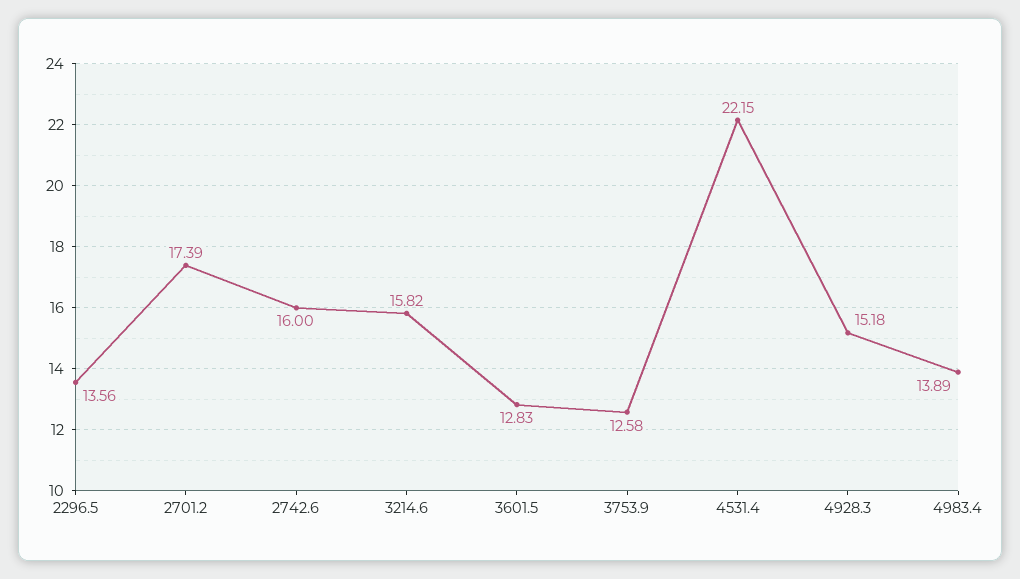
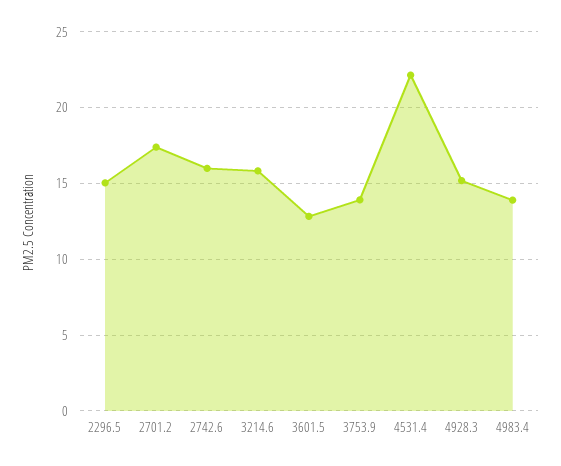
  {
-   "2296.5": 13.56,
+   "2296.5": 15,
    "2701.2": 17.39,
    "2742.6": 16,
    "3214.6": 15.82,
    "3601.5": 12.83,
-   "3753.9": 12.58,
+   "3753.9": 14,
    "4531.4": 22.15,
    "4928.3": 15.18,
    "4983.4": 13.89
  }

